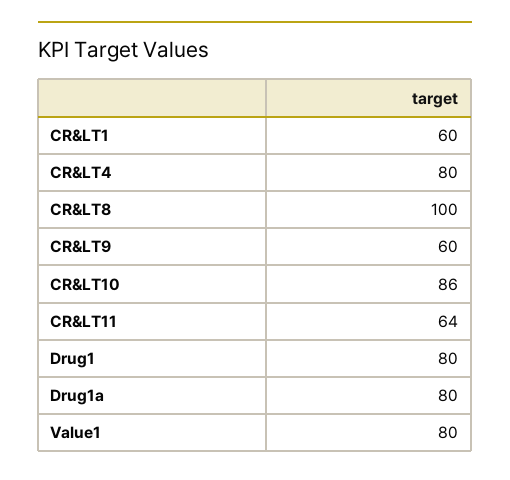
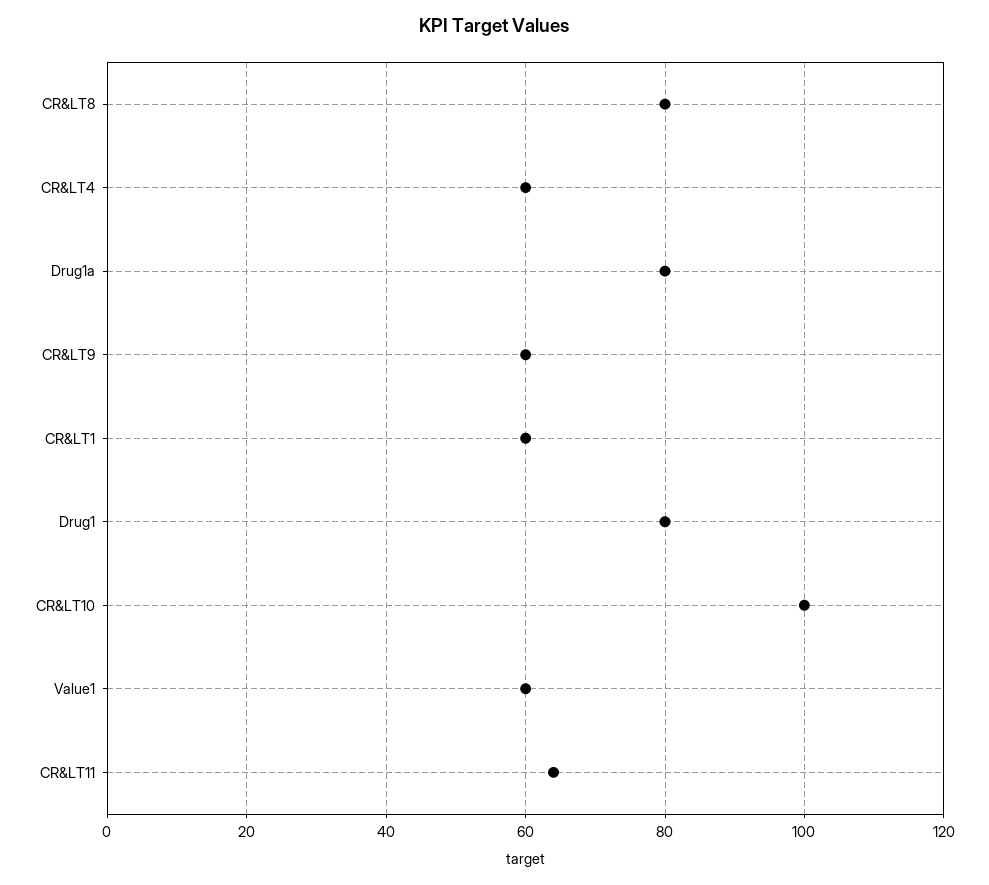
  {
    "CR&LT1": 60,
-   "CR&LT4": 80,
+   "CR&LT4": 60,
-   "CR&LT8": 100,
+   "CR&LT8": 80,
    "CR&LT9": 60,
-   "CR&LT10": 86,
+   "CR&LT10": 100,
    "CR&LT11": 64,
    "Drug1": 80,
    "Drug1a": 80,
-   "Value1": 80
+   "Value1": 60
  }

